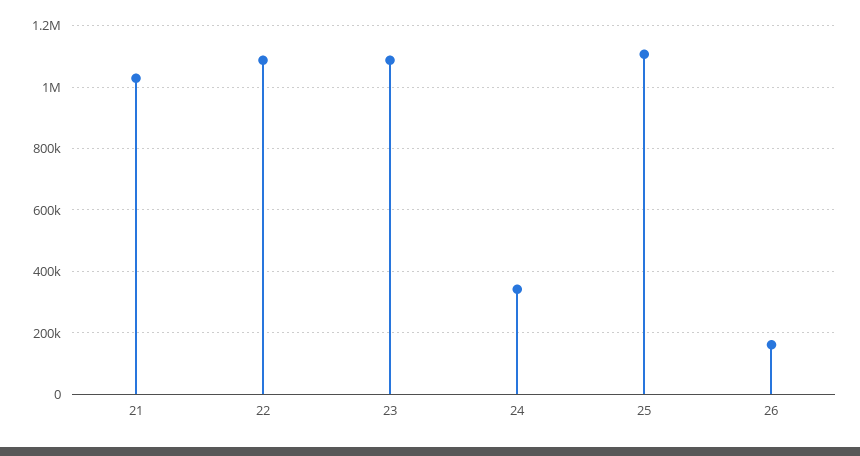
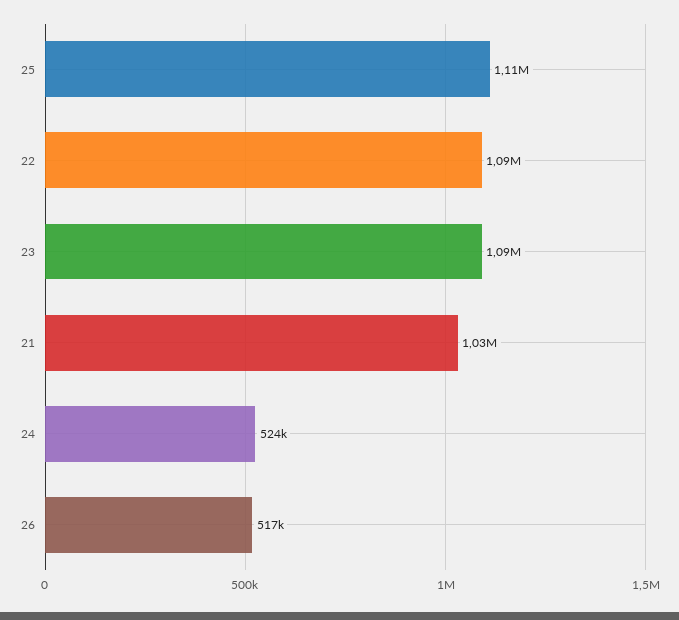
  {
    "21": 1030000,
    "22": 1090000,
    "23": 1090000,
-   "24": 340000,
+   "24": 524000,
    "25": 1110000,
-   "26": 160000
+   "26": 517000
  }

